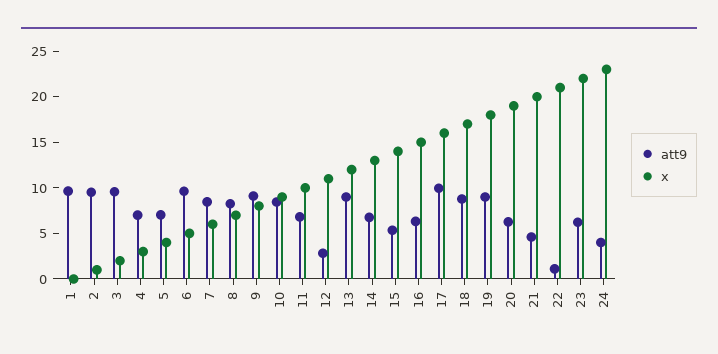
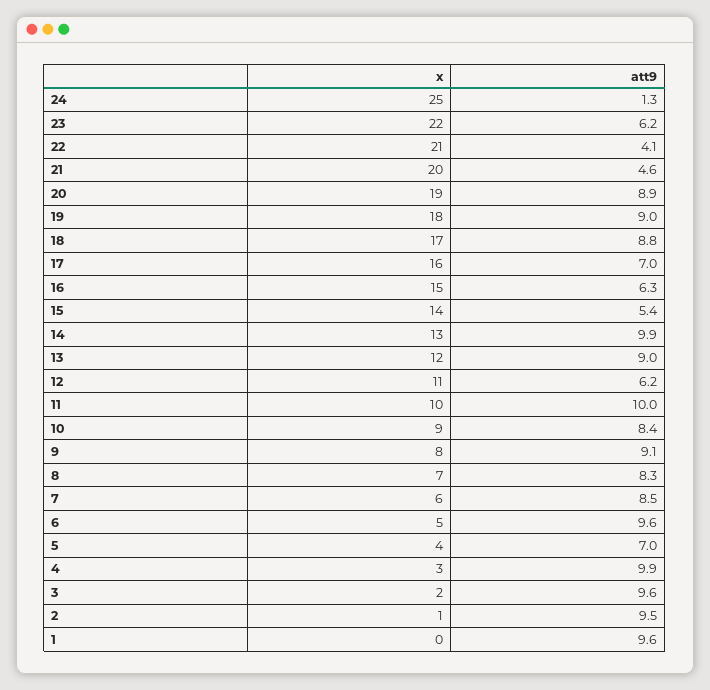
  {
    "att9": {
      "1": 9.6,
      "2": 9.5,
      "3": 9.6,
-     "4": 7,
+     "4": 9.9,
      "5": 7,
      "6": 9.6,
      "7": 8.5,
      "8": 8.3,
      "9": 9.1,
      "10": 8.4,
-     "11": 7,
+     "11": 10,
-     "12": 3,
+     "12": 6.2,
      "13": 9,
-     "14": 7,
+     "14": 9.9,
      "15": 5.4,
      "16": 6.3,
-     "17": 10,
+     "17": 7,
      "18": 8.8,
      "19": 9,
-     "20": 6,
+     "20": 8.9,
      "21": 4.6,
-     "22": 1,
+     "22": 4.1,
      "23": 6.2,
-     "24": 4
+     "24": 1.3
    },
    "x": {
      "1": 0,
      "2": 1,
      "3": 2,
      "4": 3,
      "5": 4,
      "6": 5,
      "7": 6,
      "8": 7,
      "9": 8,
      "10": 9,
      "11": 10,
      "12": 11,
      "13": 12,
      "14": 13,
      "15": 14,
      "16": 15,
      "17": 16,
      "18": 17,
      "19": 18,
      "20": 19,
      "21": 20,
      "22": 21,
      "23": 22,
-     "24": 23
+     "24": 25
    }
  }

